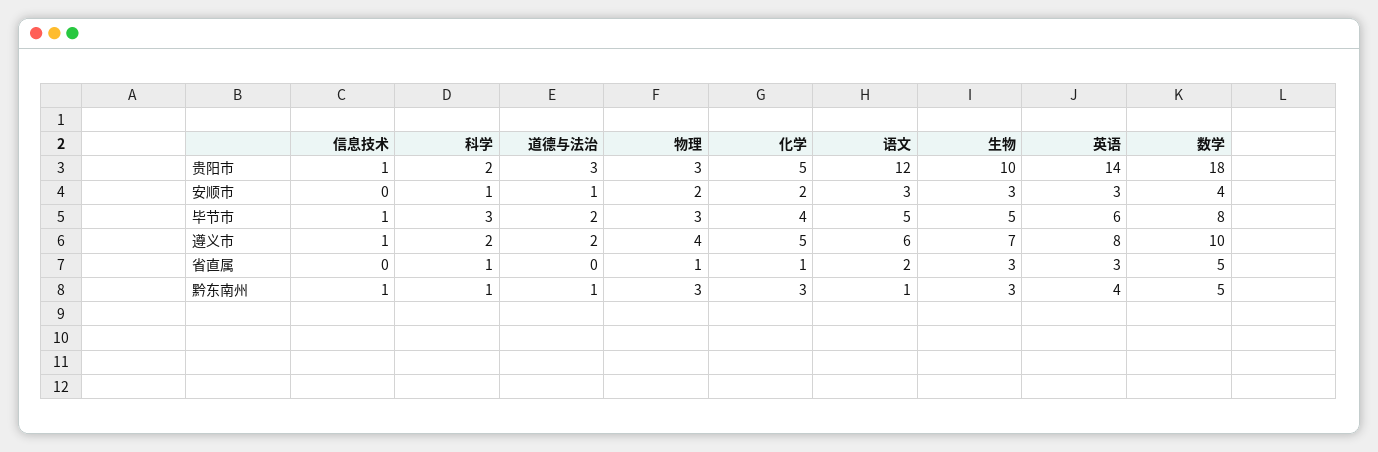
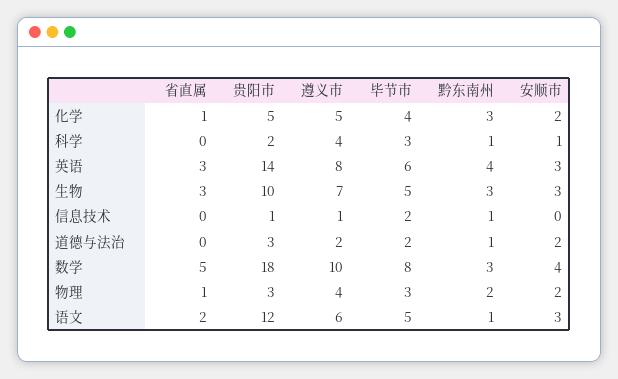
  {
    "信息技术": {
      "贵阳市": 1,
      "安顺市": 0,
-     "毕节市": 1,
+     "毕节市": 2,
      "遵义市": 1,
      "省直属": 0,
      "黔东南州": 1
    },
    "科学": {
      "贵阳市": 2,
      "安顺市": 1,
      "毕节市": 3,
-     "遵义市": 2,
+     "遵义市": 4,
-     "省直属": 1,
+     "省直属": 0,
      "黔东南州": 1
    },
    "道德与法治": {
      "贵阳市": 3,
-     "安顺市": 1,
+     "安顺市": 2,
      "毕节市": 2,
      "遵义市": 2,
      "省直属": 0,
      "黔东南州": 1
    },
    "物理": {
      "贵阳市": 3,
      "安顺市": 2,
      "毕节市": 3,
      "遵义市": 4,
      "省直属": 1,
-     "黔东南州": 3
+     "黔东南州": 2
    },
    "化学": {
      "贵阳市": 5,
      "安顺市": 2,
      "毕节市": 4,
      "遵义市": 5,
      "省直属": 1,
      "黔东南州": 3
    },
    "语文": {
      "贵阳市": 12,
      "安顺市": 3,
      "毕节市": 5,
      "遵义市": 6,
      "省直属": 2,
      "黔东南州": 1
    },
    "生物": {
      "贵阳市": 10,
      "安顺市": 3,
      "毕节市": 5,
      "遵义市": 7,
      "省直属": 3,
      "黔东南州": 3
    },
    "英语": {
      "贵阳市": 14,
      "安顺市": 3,
      "毕节市": 6,
      "遵义市": 8,
      "省直属": 3,
      "黔东南州": 4
    },
    "数学": {
      "贵阳市": 18,
      "安顺市": 4,
      "毕节市": 8,
      "遵义市": 10,
      "省直属": 5,
-     "黔东南州": 5
+     "黔东南州": 3
    }
  }

